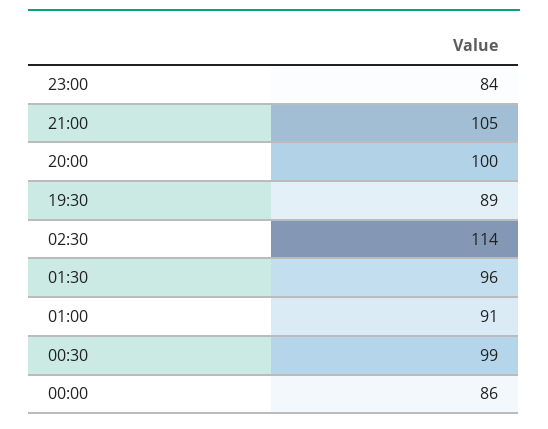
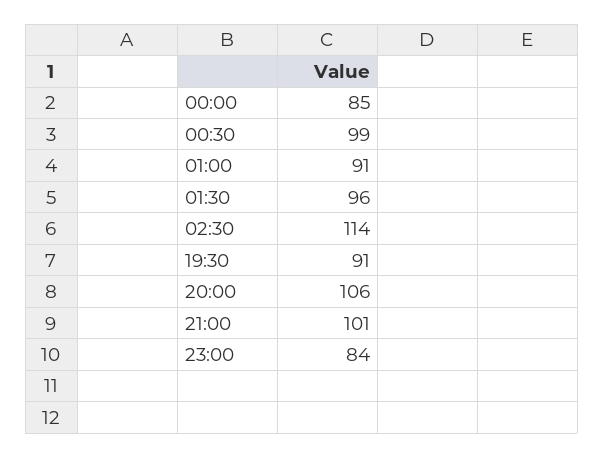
  {
    "23:00": 84,
-   "21:00": 105,
+   "21:00": 101,
-   "20:00": 100,
+   "20:00": 106,
-   "19:30": 89,
+   "19:30": 91,
    "02:30": 114,
    "01:30": 96,
    "01:00": 91,
    "00:30": 99,
-   "00:00": 86
+   "00:00": 85
  }

